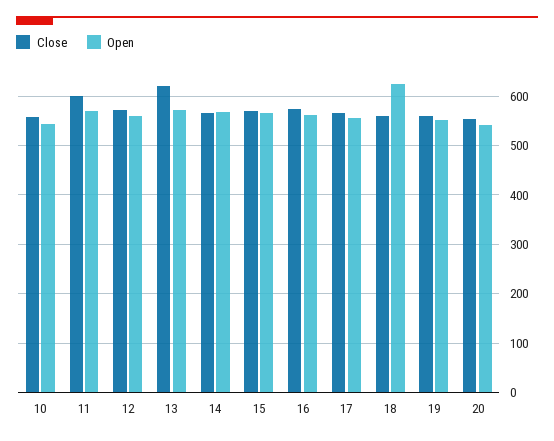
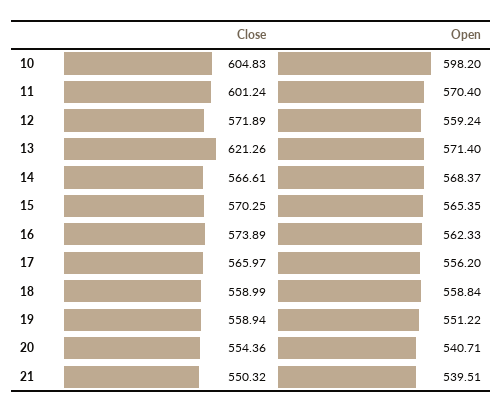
  {
    "Close": {
-     "10": 560,
+     "10": 604.83,
      "11": 601.24,
      "12": 571.89,
      "13": 621.26,
      "14": 566.61,
      "15": 570.25,
      "16": 573.89,
      "17": 565.97,
      "18": 558.99,
      "19": 558.94,
-     "20": 554.36
+     "20": 554.36,
+     "21": 550.32
    },
    "Open": {
-     "10": 540,
+     "10": 598.2,
      "11": 570.4,
      "12": 559.24,
      "13": 571.4,
      "14": 568.37,
      "15": 565.35,
      "16": 562.33,
      "17": 556.2,
-     "18": 620,
+     "18": 558.84,
      "19": 551.22,
-     "20": 540.71
+     "20": 540.71,
+     "21": 539.51
    }
  }

